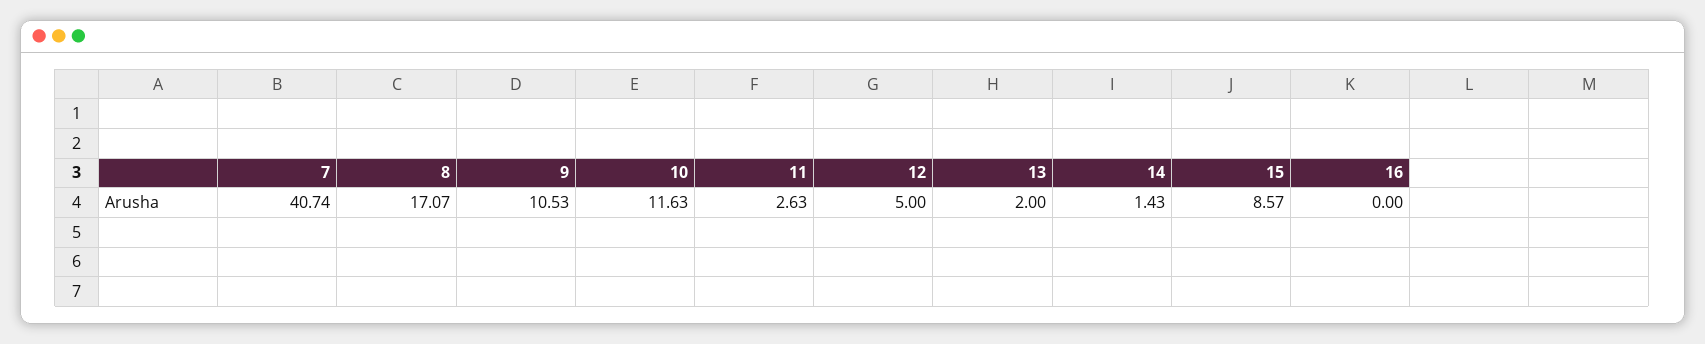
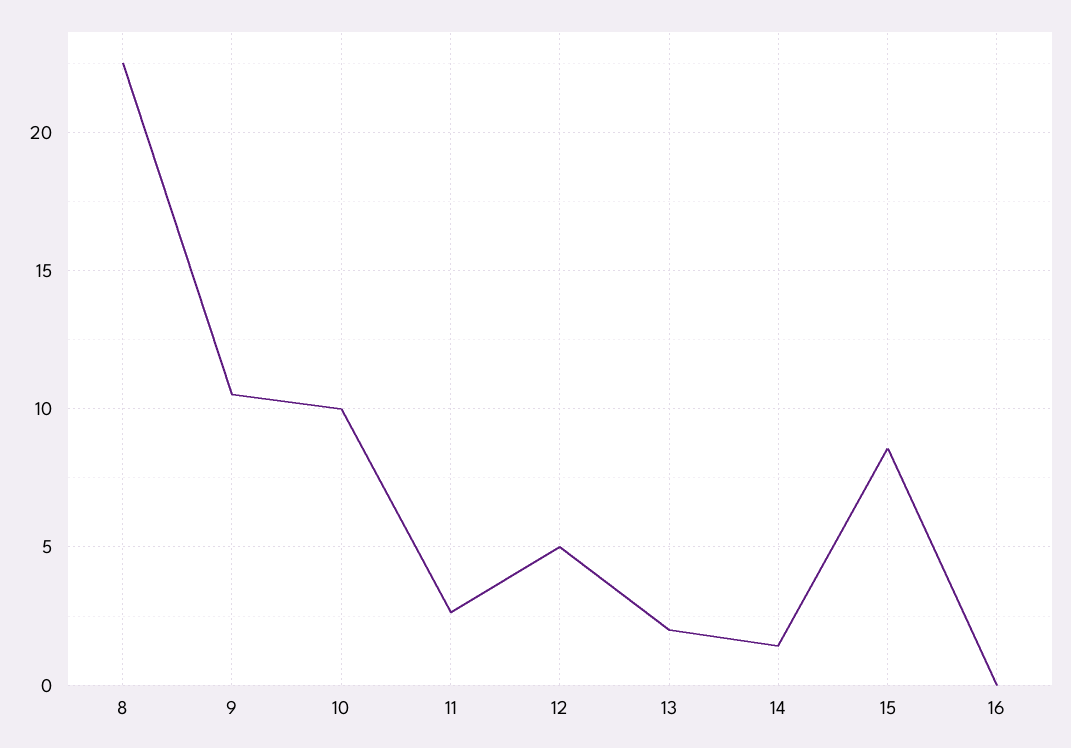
  {
-   "7": 40.74,
-   "8": 17.07,
+   "8": 22.5,
    "9": 10.53,
-   "10": 11.63,
+   "10": 10,
    "11": 2.63,
    "12": 5,
    "13": 2,
    "14": 1.43,
    "15": 8.57,
    "16": 0
  }

